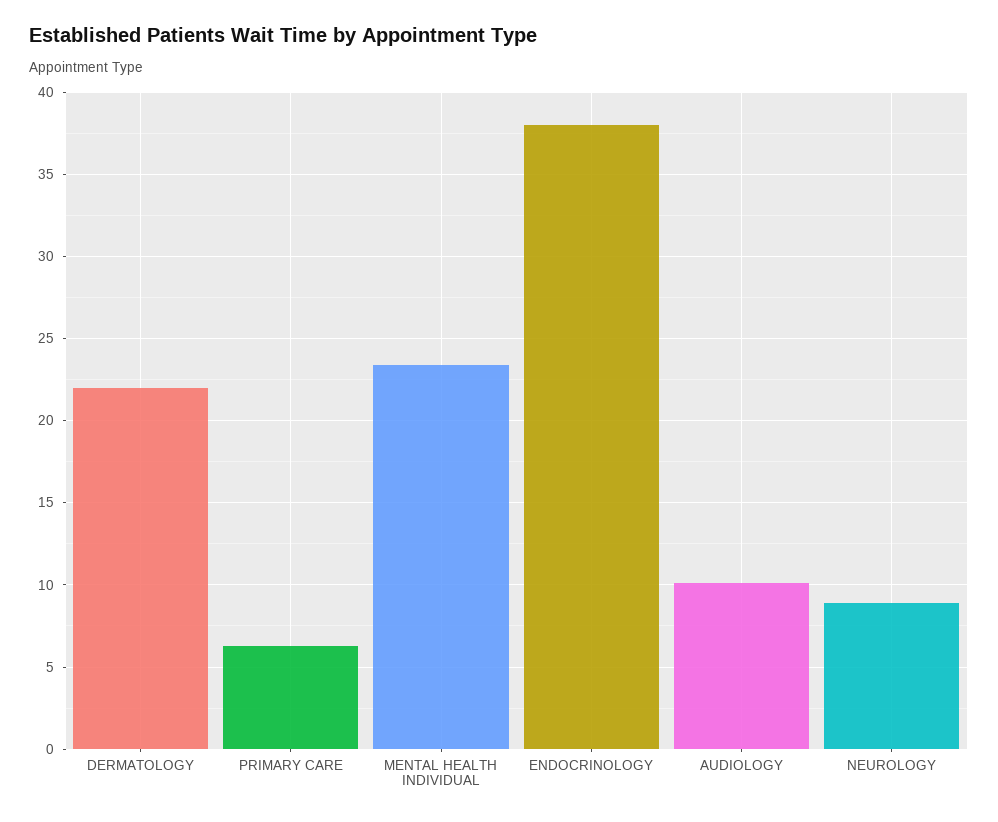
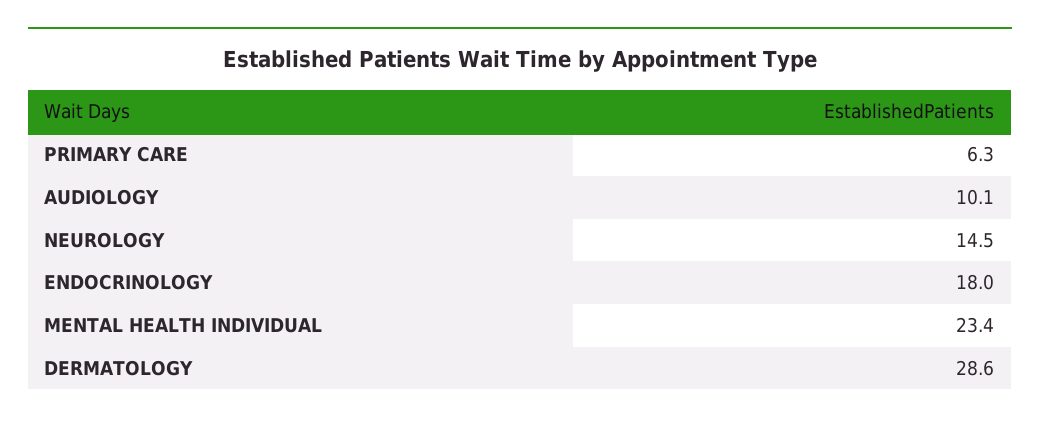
  {
-   "DERMATOLOGY": 22,
+   "DERMATOLOGY": 28.6,
    "PRIMARY CARE": 6.3,
    "MENTAL HEALTH INDIVIDUAL": 23.4,
-   "ENDOCRINOLOGY": 38,
+   "ENDOCRINOLOGY": 18,
    "AUDIOLOGY": 10.1,
-   "NEUROLOGY": 9
+   "NEUROLOGY": 14.5
  }

